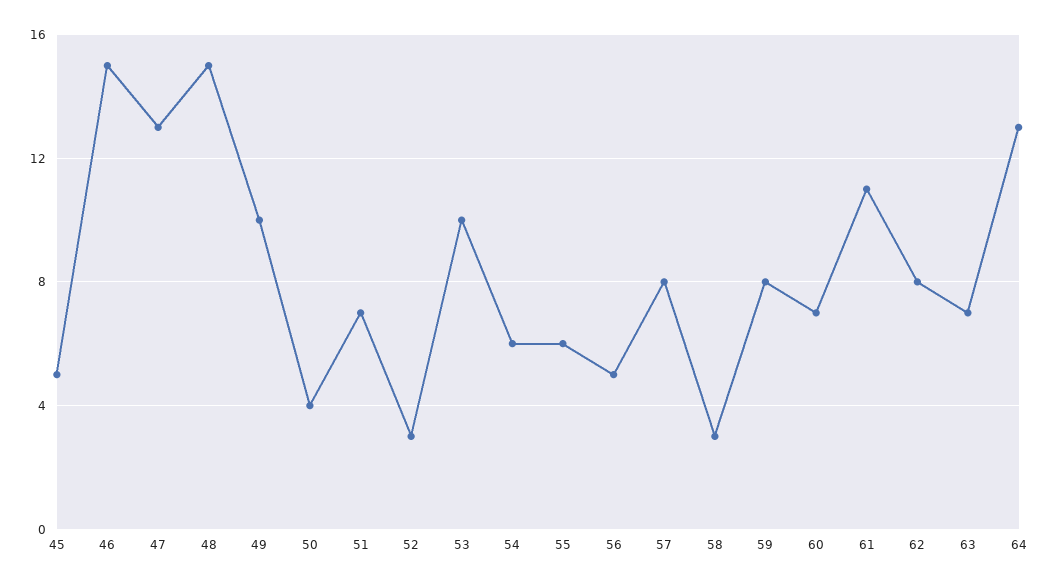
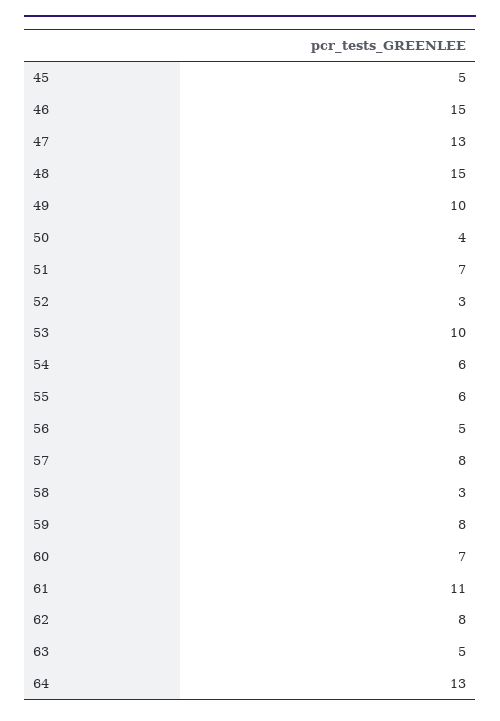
  {
    "45": 5,
    "46": 15,
    "47": 13,
    "48": 15,
    "49": 10,
    "50": 4,
    "51": 7,
    "52": 3,
    "53": 10,
    "54": 6,
    "55": 6,
    "56": 5,
    "57": 8,
    "58": 3,
    "59": 8,
    "60": 7,
    "61": 11,
    "62": 8,
-   "63": 7,
+   "63": 5,
    "64": 13
  }

